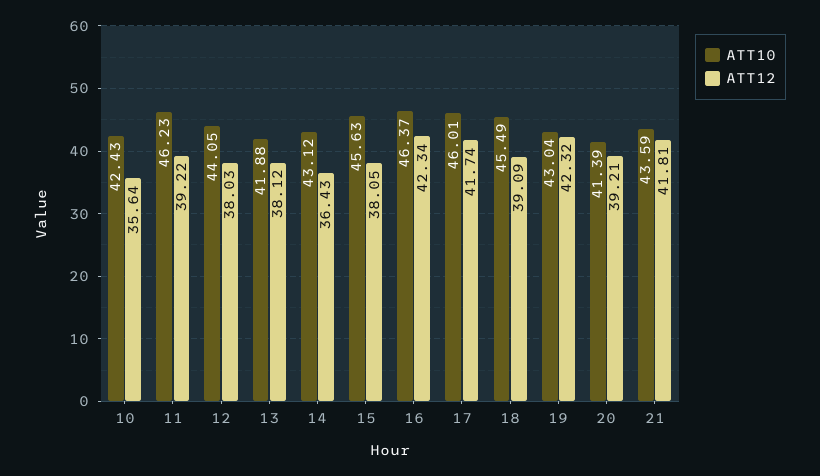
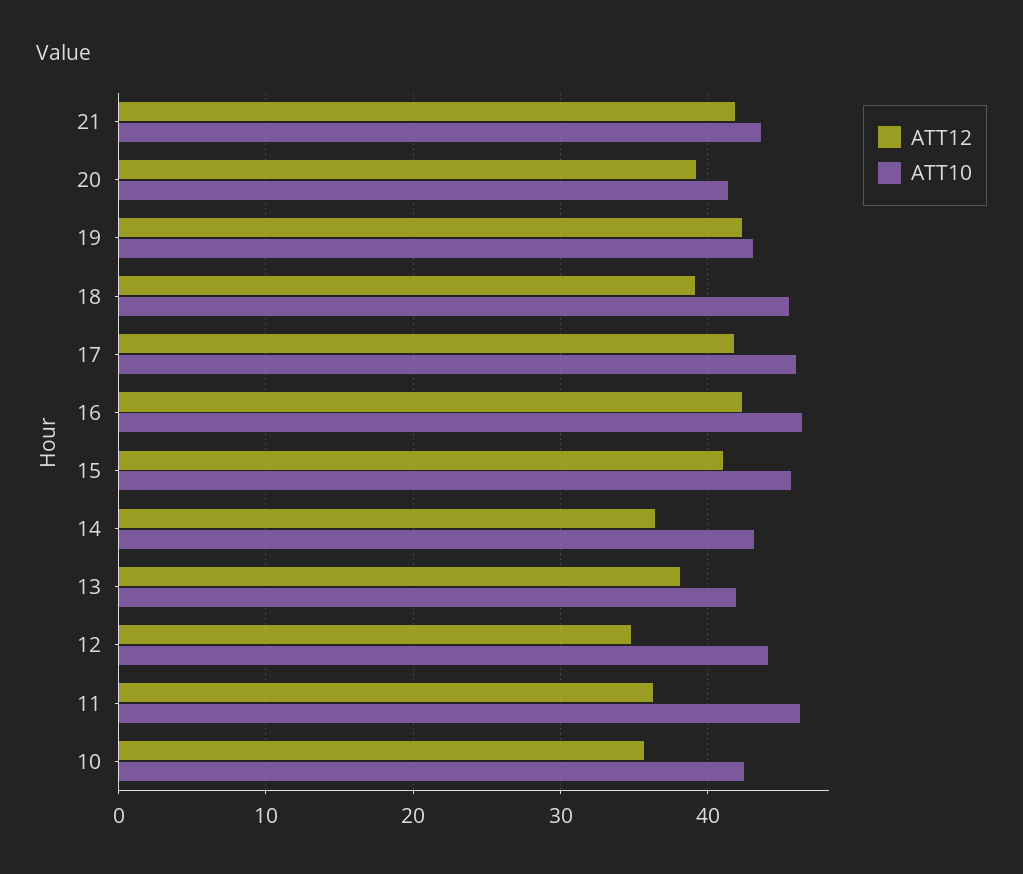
  {
    "ATT10": {
      "10": 42.43,
      "11": 46.23,
      "12": 44.05,
      "13": 41.88,
      "14": 43.12,
      "15": 45.63,
      "16": 46.37,
      "17": 46.01,
      "18": 45.49,
      "19": 43.04,
      "20": 41.39,
      "21": 43.59
    },
    "ATT12": {
      "10": 35.64,
-     "11": 39.22,
+     "11": 36,
-     "12": 38.03,
+     "12": 35,
      "13": 38.12,
      "14": 36.43,
-     "15": 38.05,
+     "15": 41,
      "16": 42.34,
      "17": 41.74,
      "18": 39.09,
      "19": 42.32,
      "20": 39.21,
      "21": 41.81
    }
  }

